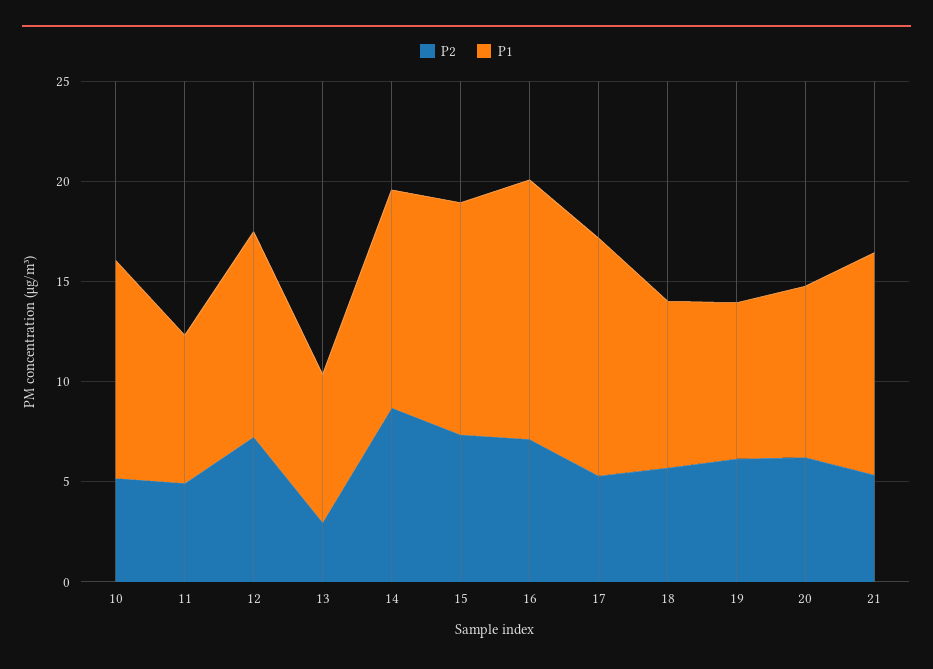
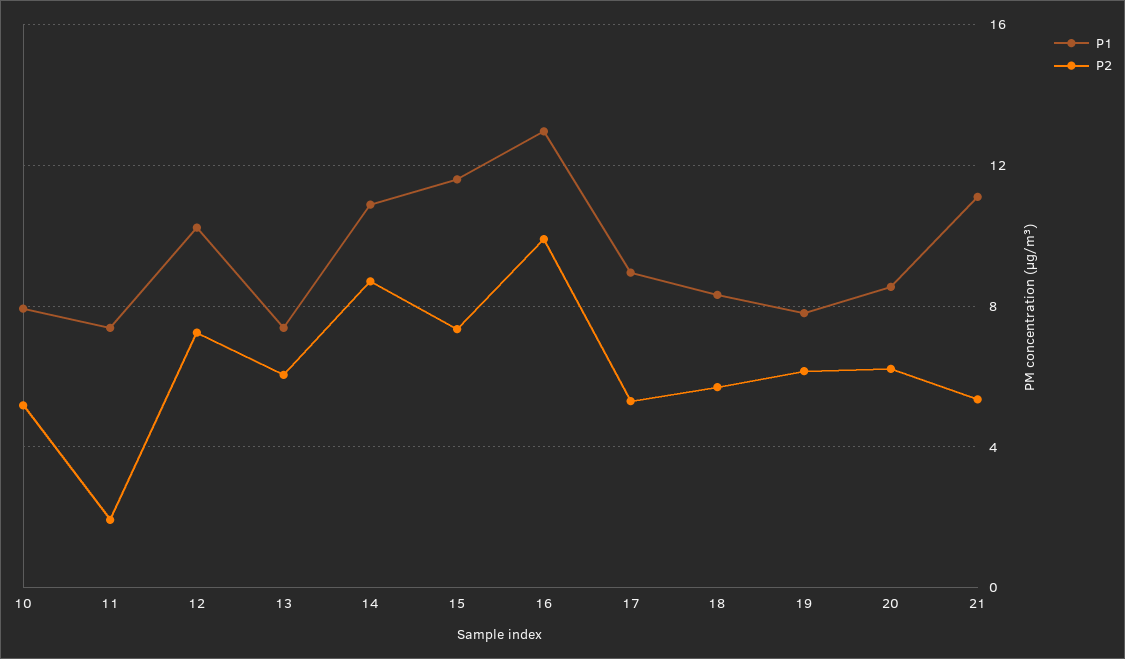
  {
    "P2": {
      "10": 5,
-     "11": 5,
+     "11": 2,
      "12": 7.5,
-     "13": 3,
+     "13": 6,
      "14": 8.5,
      "15": 7.5,
-     "16": 7,
+     "16": 10,
      "17": 5.5,
      "18": 5.5,
      "19": 6,
      "20": 6,
      "21": 5.5
    },
    "P1": {
-     "10": 11,
+     "10": 8,
      "11": 7.5,
      "12": 10,
      "13": 7.5,
      "14": 11,
      "15": 11.5,
      "16": 13,
-     "17": 12,
+     "17": 9,
      "18": 8.5,
      "19": 8,
      "20": 8.5,
      "21": 11
    }
  }

